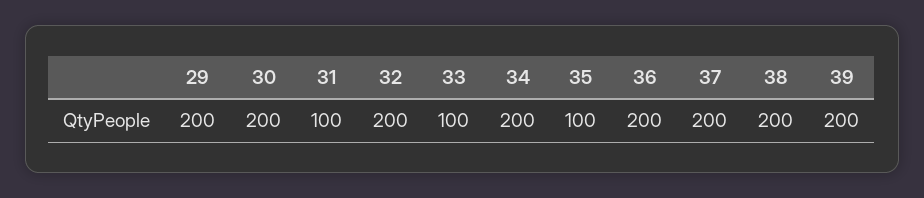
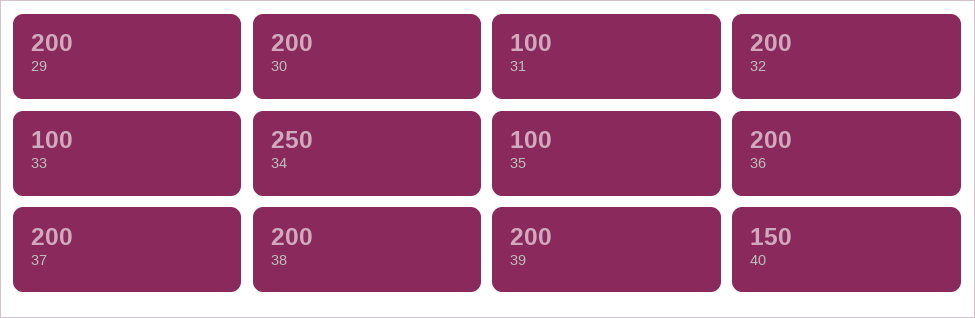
  {
    "29": 200,
    "30": 200,
    "31": 100,
    "32": 200,
    "33": 100,
-   "34": 200,
+   "34": 250,
    "35": 100,
    "36": 200,
    "37": 200,
    "38": 200,
-   "39": 200
+   "39": 200,
+   "40": 150
  }

